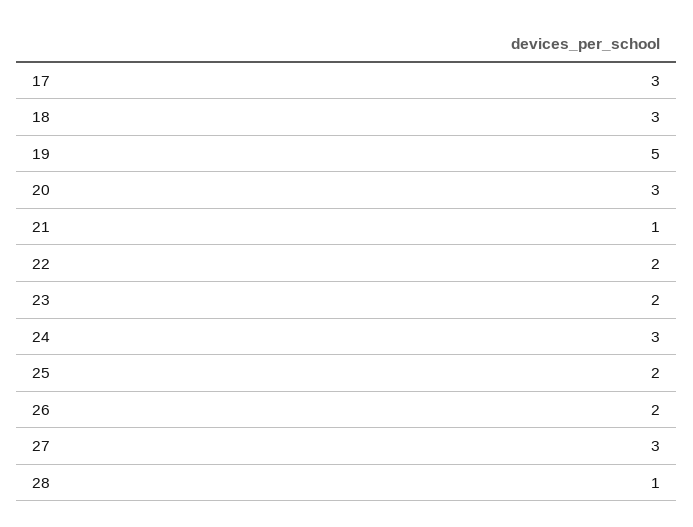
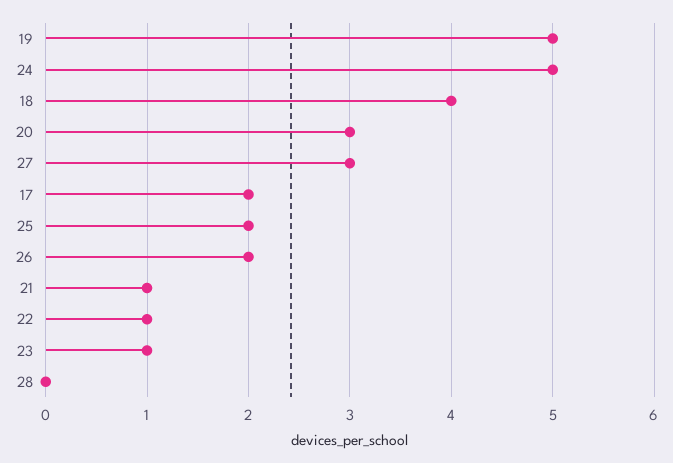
  {
-   "17": 3,
+   "17": 2,
-   "18": 3,
+   "18": 4,
    "19": 5,
    "20": 3,
    "21": 1,
-   "22": 2,
+   "22": 1,
-   "23": 2,
+   "23": 1,
-   "24": 3,
+   "24": 5,
    "25": 2,
    "26": 2,
    "27": 3,
-   "28": 1
+   "28": 0
  }

